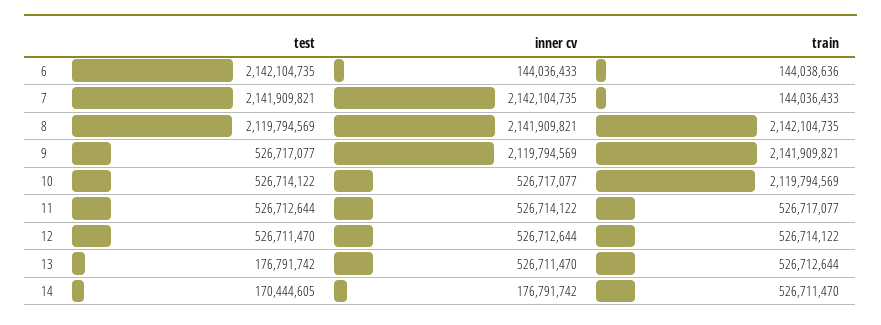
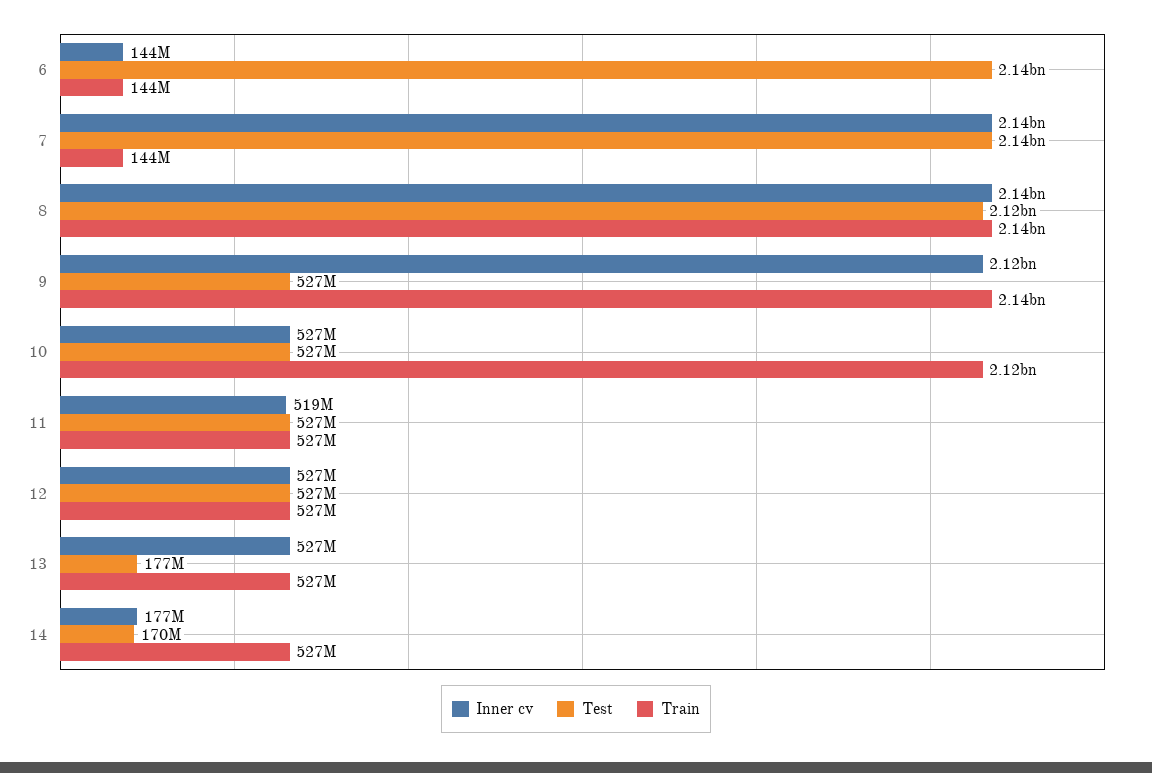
  {
    "test": {
      "6": 2142104735,
      "7": 2141909821,
      "8": 2119794569,
      "9": 526717077,
      "10": 526714122,
      "11": 526712644,
      "12": 526711470,
      "13": 176791742,
      "14": 170444605
    },
    "inner cv": {
      "6": 144036433,
      "7": 2142104735,
      "8": 2141909821,
      "9": 2119794569,
      "10": 526717077,
-     "11": 526714122,
+     "11": 519000000,
      "12": 526712644,
      "13": 526711470,
      "14": 176791742
    },
    "train": {
      "6": 144038636,
      "7": 144036433,
      "8": 2142104735,
      "9": 2141909821,
      "10": 2119794569,
      "11": 526717077,
      "12": 526714122,
      "13": 526712644,
      "14": 526711470
    }
  }

